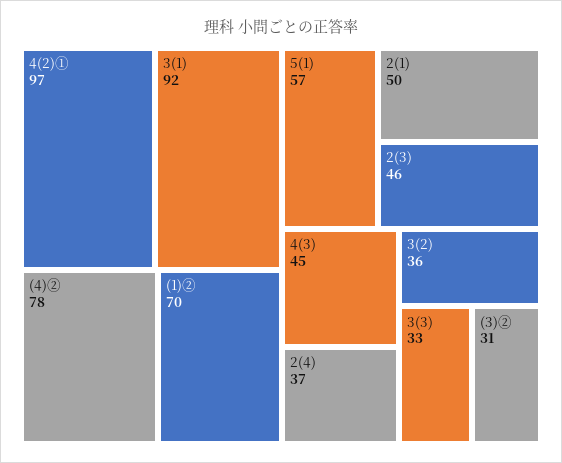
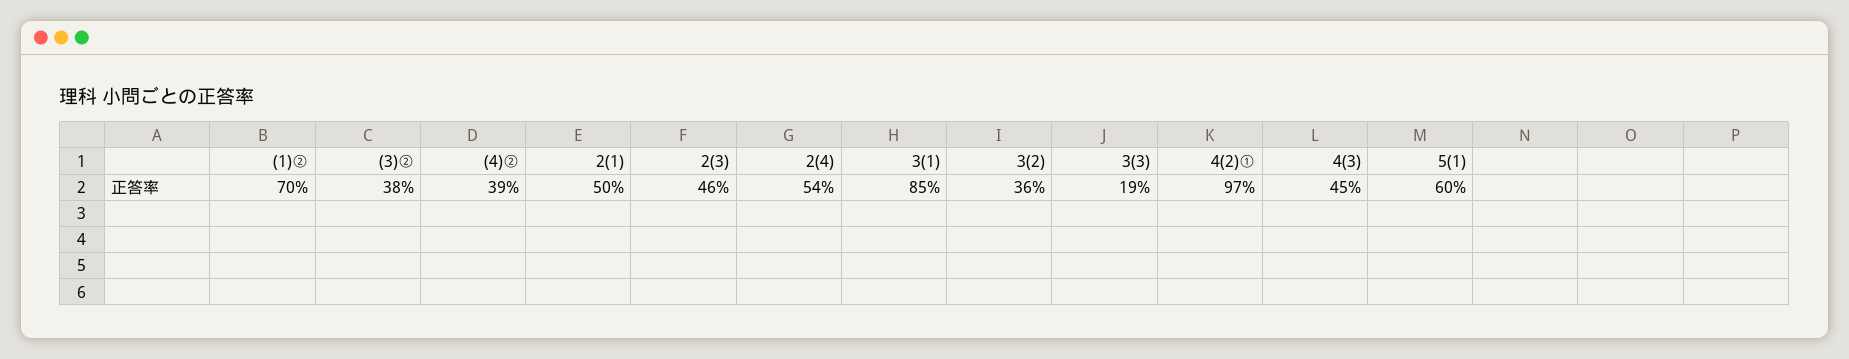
  {
    "4(2)①": 97,
-   "3(1)": 92,
+   "3(1)": 85,
-   "(4)②": 78,
+   "(4)②": 39,
    "(1)②": 70,
-   "5(1)": 57,
+   "5(1)": 60,
    "2(1)": 50,
    "2(3)": 46,
    "4(3)": 45,
-   "2(4)": 37,
+   "2(4)": 54,
    "3(2)": 36,
-   "3(3)": 33,
+   "3(3)": 19,
-   "(3)②": 31
+   "(3)②": 38
  }

